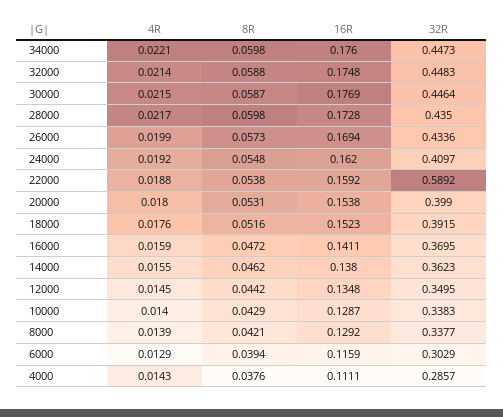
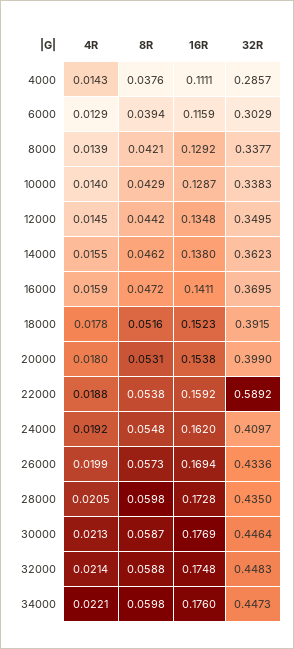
  {
    "4R": {
      "34000": 0.0221,
      "32000": 0.0214,
-     "30000": 0.0215,
+     "30000": 0.0213,
-     "28000": 0.0217,
+     "28000": 0.0205,
      "26000": 0.0199,
      "24000": 0.0192,
      "22000": 0.0188,
      "20000": 0.018,
-     "18000": 0.0176,
+     "18000": 0.0178,
      "16000": 0.0159,
      "14000": 0.0155,
      "12000": 0.0145,
      "10000": 0.014,
      "8000": 0.0139,
      "6000": 0.0129,
      "4000": 0.0143
    },
    "8R": {
      "34000": 0.0598,
      "32000": 0.0588,
      "30000": 0.0587,
      "28000": 0.0598,
      "26000": 0.0573,
      "24000": 0.0548,
      "22000": 0.0538,
      "20000": 0.0531,
      "18000": 0.0516,
      "16000": 0.0472,
      "14000": 0.0462,
      "12000": 0.0442,
      "10000": 0.0429,
      "8000": 0.0421,
      "6000": 0.0394,
      "4000": 0.0376
    },
    "16R": {
      "34000": 0.176,
      "32000": 0.1748,
      "30000": 0.1769,
      "28000": 0.1728,
      "26000": 0.1694,
      "24000": 0.162,
      "22000": 0.1592,
      "20000": 0.1538,
      "18000": 0.1523,
      "16000": 0.1411,
      "14000": 0.138,
      "12000": 0.1348,
      "10000": 0.1287,
      "8000": 0.1292,
      "6000": 0.1159,
      "4000": 0.1111
    },
    "32R": {
      "34000": 0.4473,
      "32000": 0.4483,
      "30000": 0.4464,
      "28000": 0.435,
      "26000": 0.4336,
      "24000": 0.4097,
      "22000": 0.5892,
      "20000": 0.399,
      "18000": 0.3915,
      "16000": 0.3695,
      "14000": 0.3623,
      "12000": 0.3495,
      "10000": 0.3383,
      "8000": 0.3377,
      "6000": 0.3029,
      "4000": 0.2857
    }
  }

